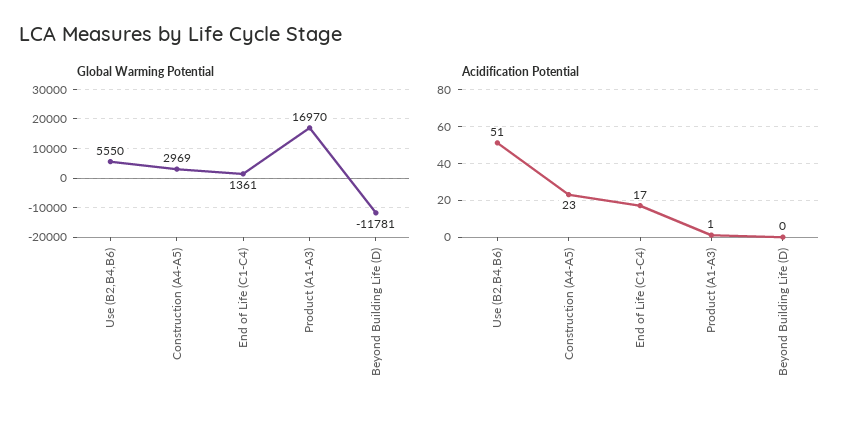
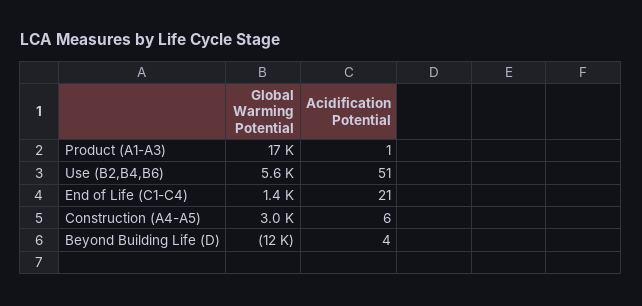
  {
    "Global Warming Potential": {
      "Use (B2,B4,B6)": 5550,
      "Construction (A4-A5)": 2969,
      "End of Life (C1-C4)": 1361,
      "Product (A1-A3)": 16970,
      "Beyond Building Life (D)": -11781
    },
    "Acidification Potential": {
      "Use (B2,B4,B6)": 51,
-     "Construction (A4-A5)": 23,
+     "Construction (A4-A5)": 6,
-     "End of Life (C1-C4)": 17,
+     "End of Life (C1-C4)": 21,
      "Product (A1-A3)": 1,
-     "Beyond Building Life (D)": 0
+     "Beyond Building Life (D)": 4
    }
  }

